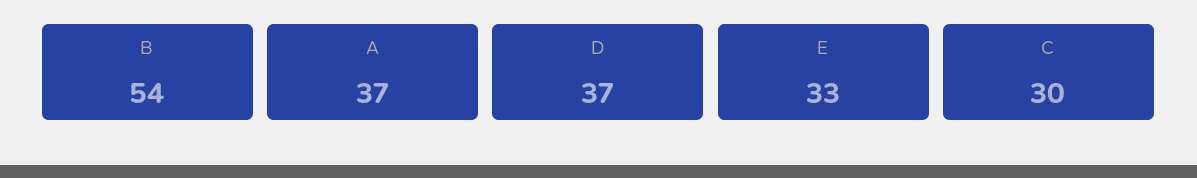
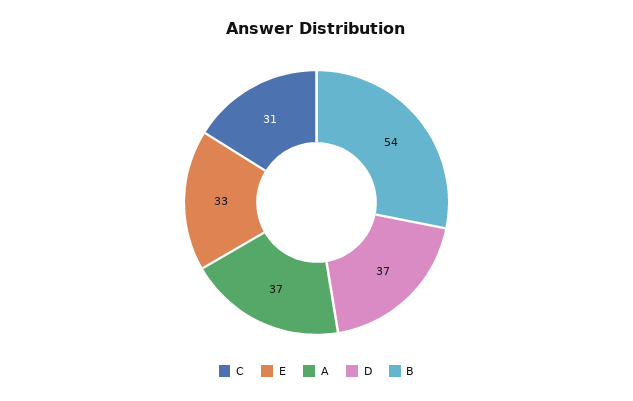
  {
    "B": 54,
    "A": 37,
    "D": 37,
    "E": 33,
-   "C": 30
+   "C": 31
  }

